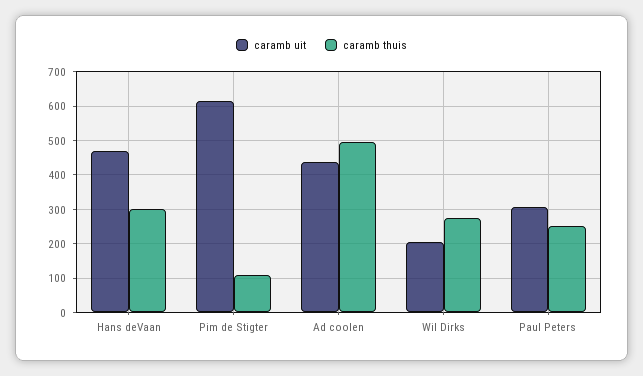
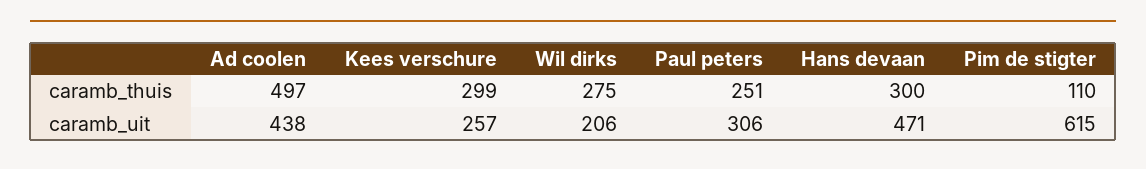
  {
    "caramb uit": {
      "Hans deVaan": 471,
      "Pim de Stigter": 615,
      "Ad coolen": 438,
      "Wil Dirks": 206,
-     "Paul Peters": 306
+     "Paul Peters": 306,
+     "Kees verschure": 257
    },
    "caramb thuis": {
      "Hans deVaan": 300,
      "Pim de Stigter": 110,
      "Ad coolen": 497,
      "Wil Dirks": 275,
-     "Paul Peters": 251
+     "Paul Peters": 251,
+     "Kees verschure": 299
    }
  }

